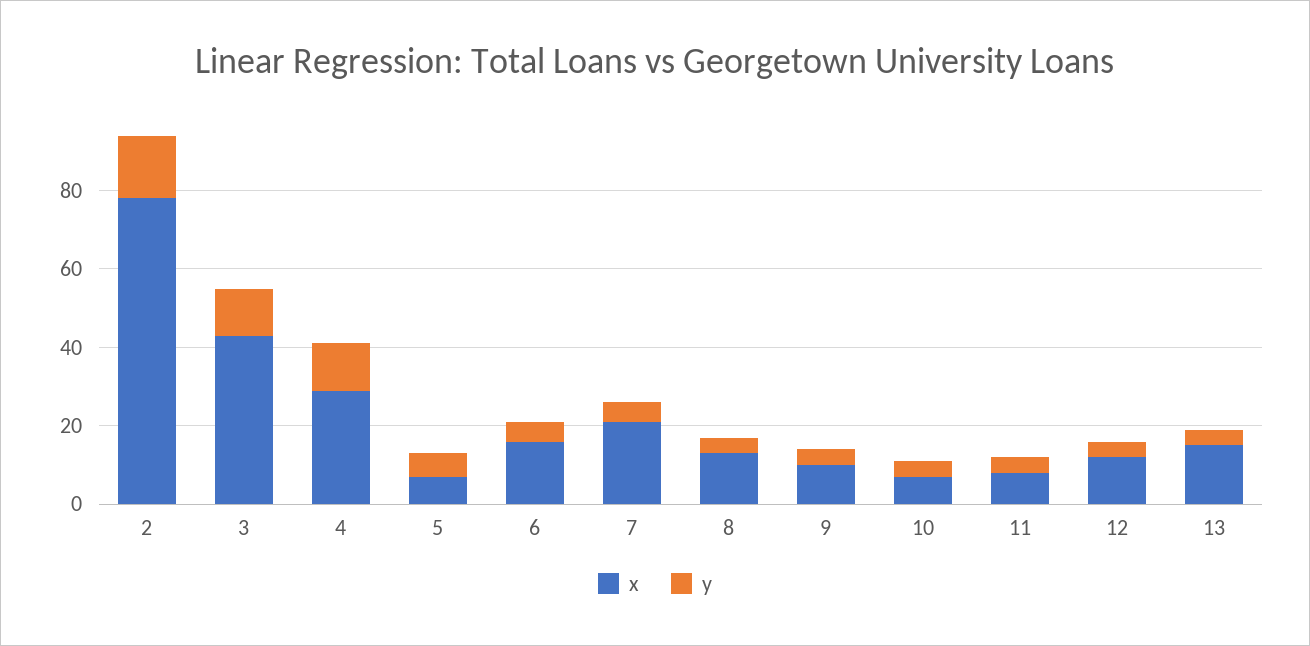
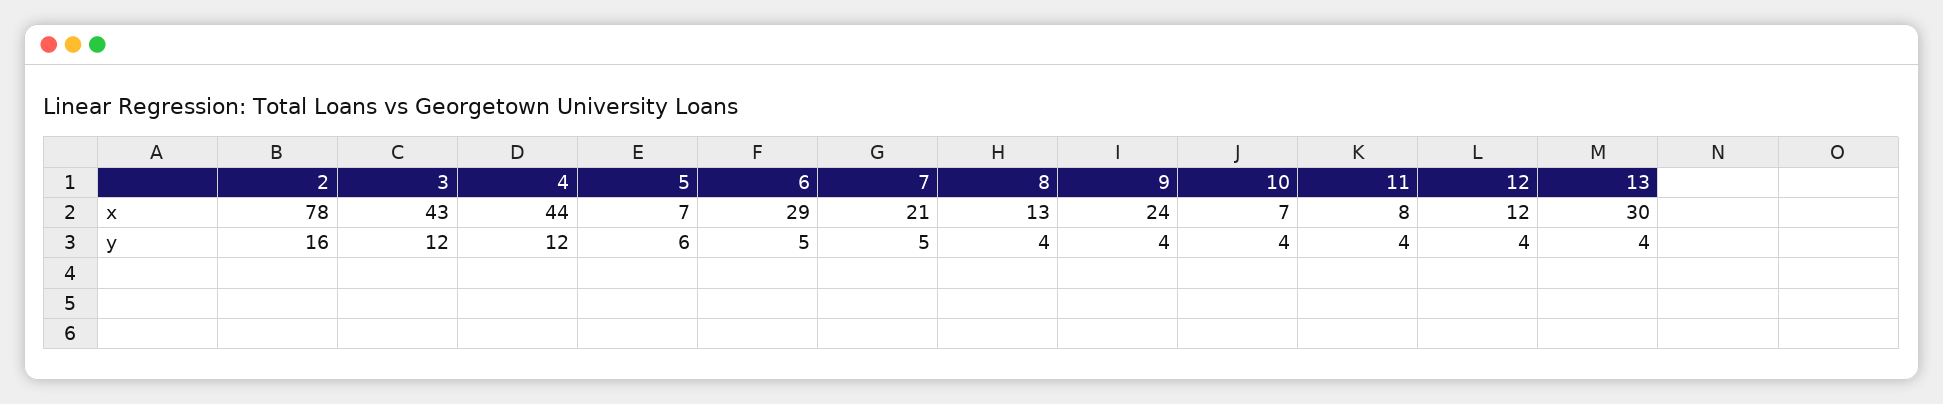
  {
    "x": {
      "2": 78,
      "3": 43,
-     "4": 30,
+     "4": 44,
      "5": 7,
-     "6": 15,
+     "6": 29,
      "7": 21,
      "8": 13,
-     "9": 10,
+     "9": 24,
      "10": 7,
      "11": 8,
      "12": 12,
-     "13": 15
+     "13": 30
    },
    "y": {
      "2": 16,
      "3": 12,
      "4": 12,
      "5": 6,
      "6": 5,
      "7": 5,
      "8": 4,
      "9": 4,
      "10": 4,
      "11": 4,
      "12": 4,
      "13": 4
    }
  }

